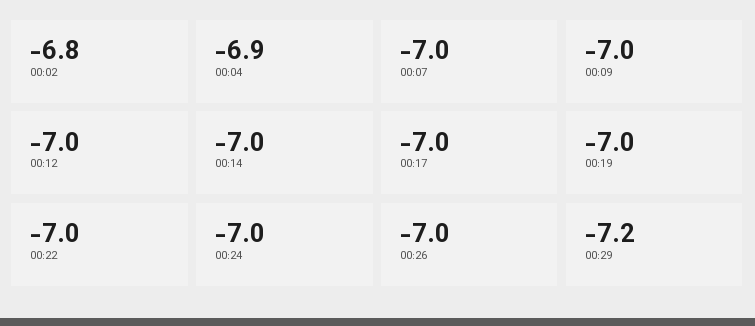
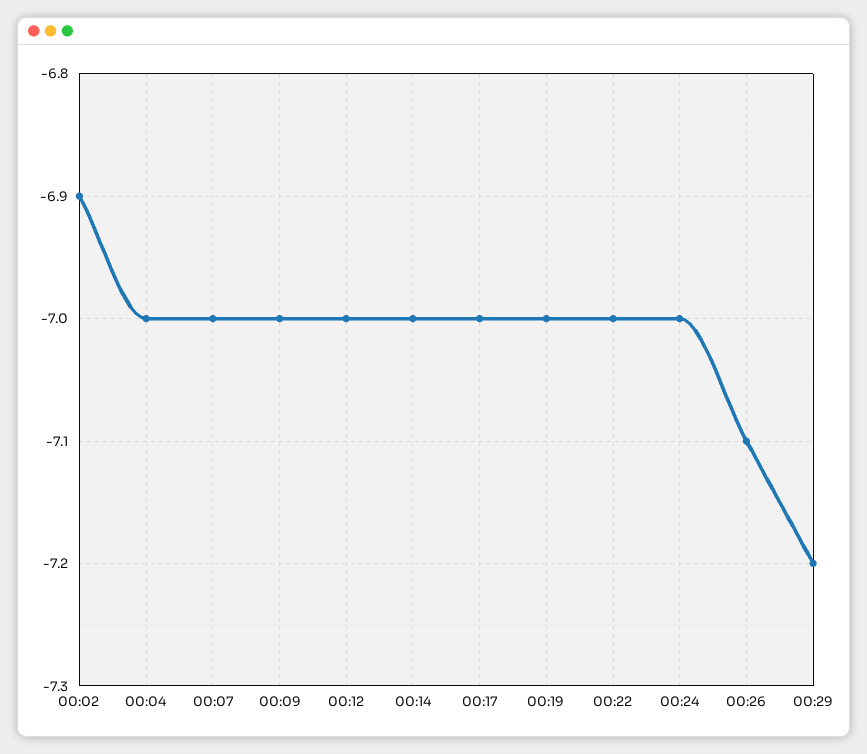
  {
-   "00:02": -6.8,
+   "00:02": -6.9,
-   "00:04": -6.9,
+   "00:04": -7,
    "00:07": -7,
    "00:09": -7,
    "00:12": -7,
    "00:14": -7,
    "00:17": -7,
    "00:19": -7,
    "00:22": -7,
    "00:24": -7,
-   "00:26": -7,
+   "00:26": -7.1,
    "00:29": -7.2
  }

